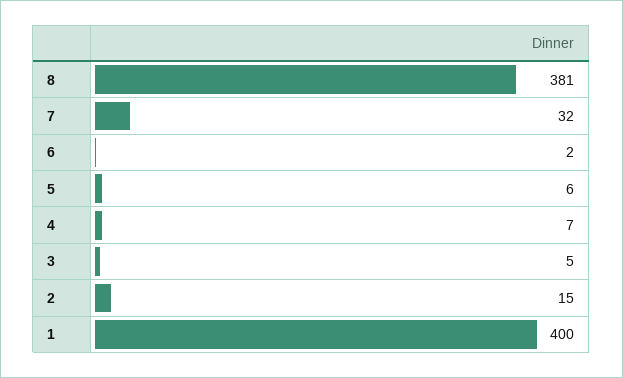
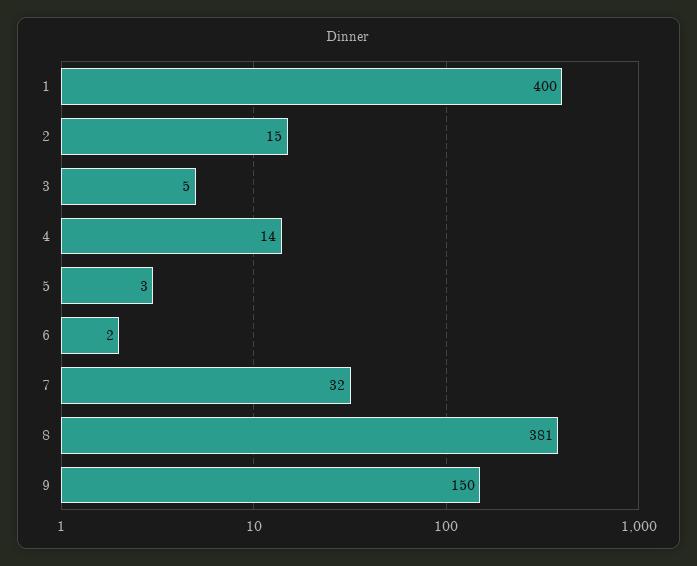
  {
    "8": 381,
    "7": 32,
    "6": 2,
-   "5": 6,
+   "5": 3,
-   "4": 7,
+   "4": 14,
    "3": 5,
    "2": 15,
-   "1": 400
+   "1": 400,
+   "9": 150
  }

